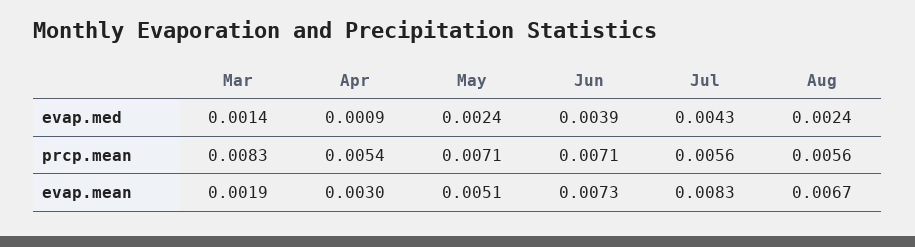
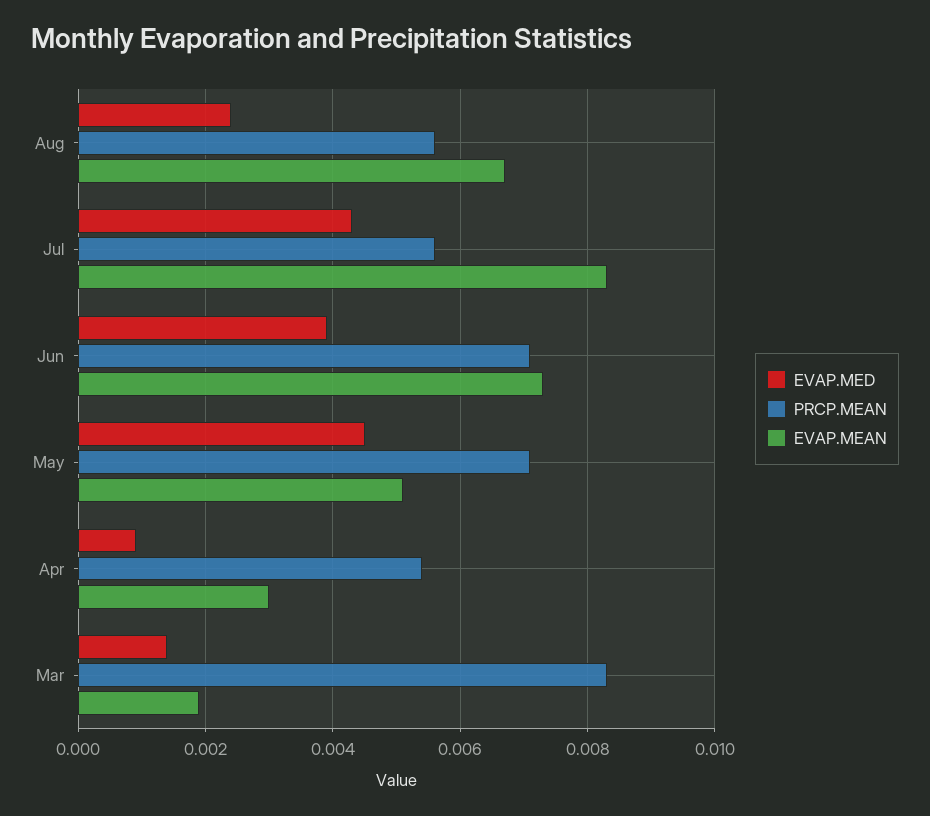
  {
    "evap.med": {
      "Mar": 0.0014,
      "Apr": 0.0009,
-     "May": 0.0024,
+     "May": 0.0045,
      "Jun": 0.0039,
      "Jul": 0.0043,
      "Aug": 0.0024
    },
    "prcp.mean": {
      "Mar": 0.0083,
      "Apr": 0.0054,
      "May": 0.0071,
      "Jun": 0.0071,
      "Jul": 0.0056,
      "Aug": 0.0056
    },
    "evap.mean": {
      "Mar": 0.0019,
      "Apr": 0.003,
      "May": 0.0051,
      "Jun": 0.0073,
      "Jul": 0.0083,
      "Aug": 0.0067
    }
  }

